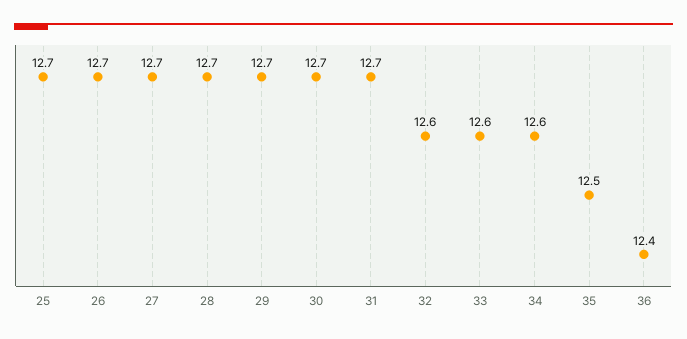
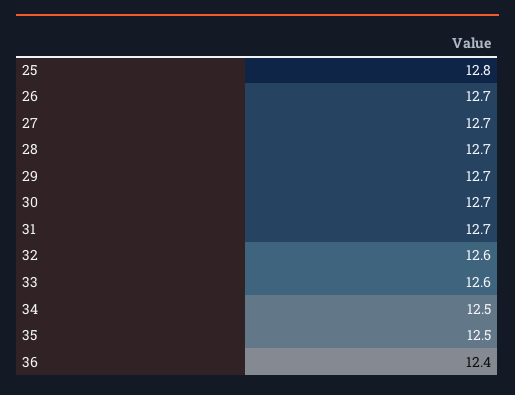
  {
-   "25": 12.7,
+   "25": 12.8,
    "26": 12.7,
    "27": 12.7,
    "28": 12.7,
    "29": 12.7,
    "30": 12.7,
    "31": 12.7,
    "32": 12.6,
    "33": 12.6,
-   "34": 12.6,
+   "34": 12.5,
    "35": 12.5,
    "36": 12.4
  }

